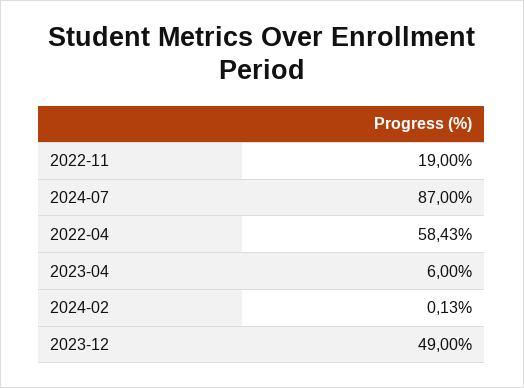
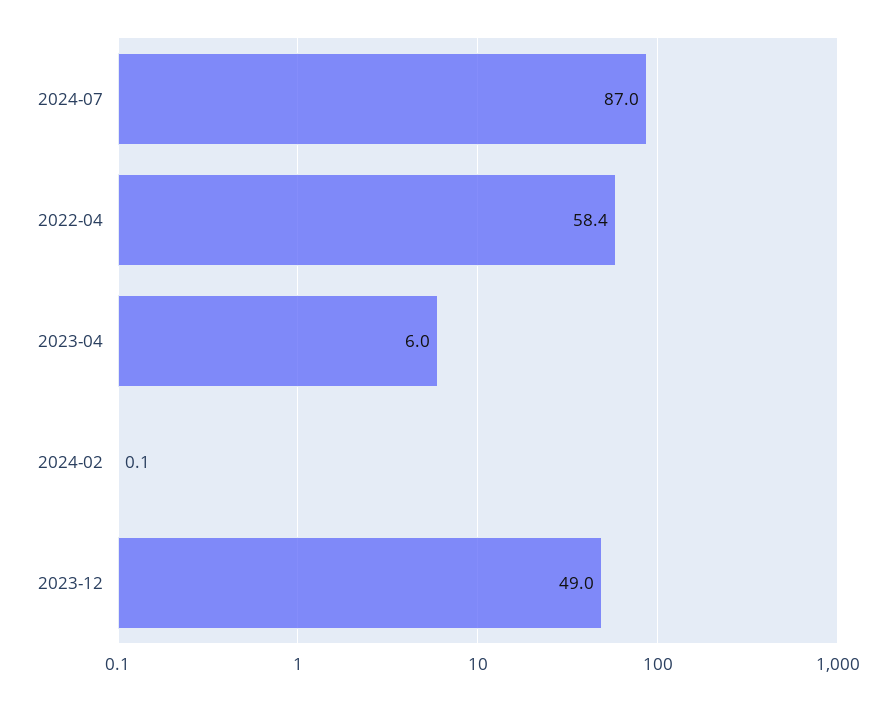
  {
-   "2022-11": 19,
    "2024-07": 87,
    "2022-04": 58.43,
    "2023-04": 6,
    "2024-02": 0.13,
    "2023-12": 49
  }

